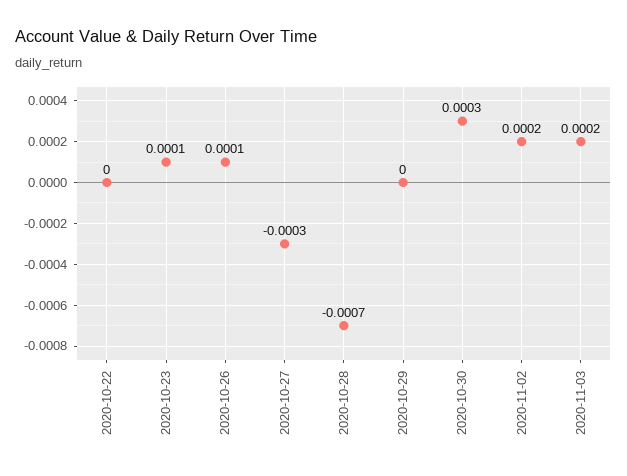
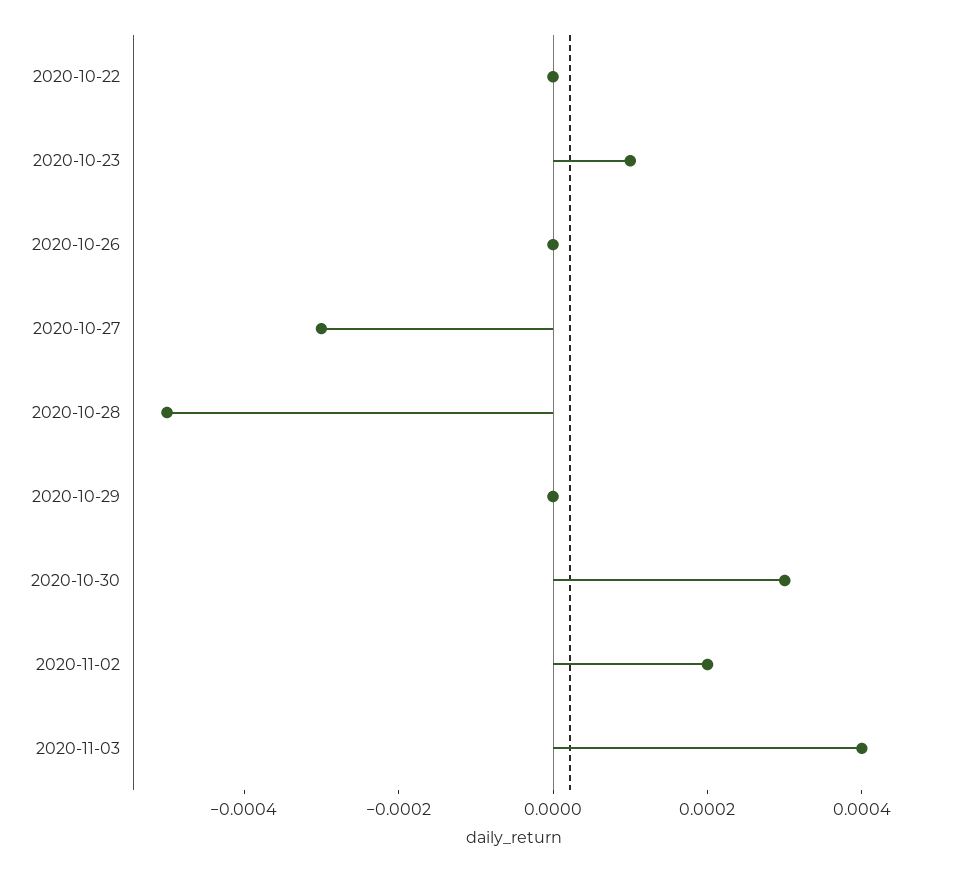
  {
    "2020-10-22": 0,
    "2020-10-23": 0.0001,
-   "2020-10-26": 0.0001,
+   "2020-10-26": 0,
    "2020-10-27": -0.0003,
-   "2020-10-28": -0.0007,
+   "2020-10-28": -0.0005,
    "2020-10-29": 0,
    "2020-10-30": 0.0003,
    "2020-11-02": 0.0002,
-   "2020-11-03": 0.0002
+   "2020-11-03": 0.0004
  }

